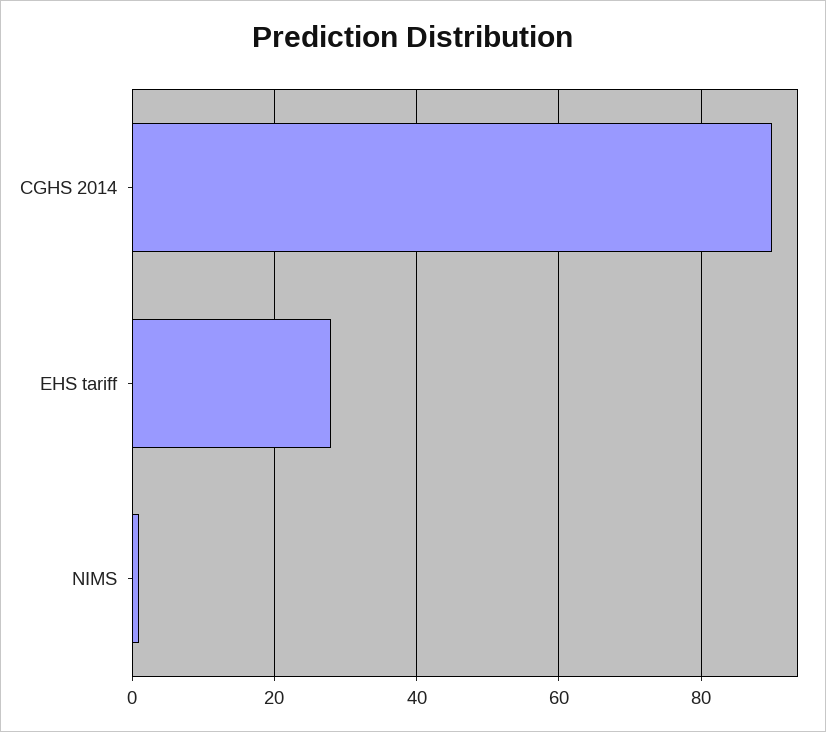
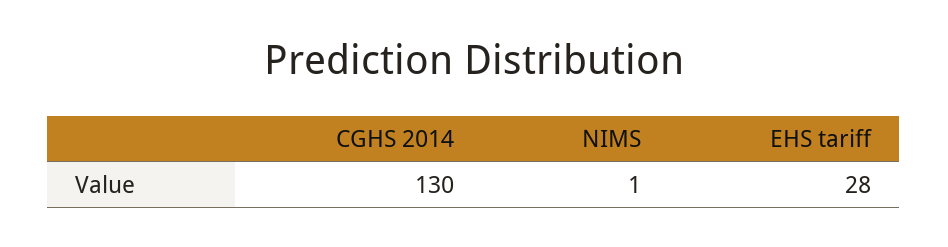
  {
-   "CGHS 2014": 90,
+   "CGHS 2014": 130,
    "EHS tariff": 28,
    "NIMS": 1
  }

